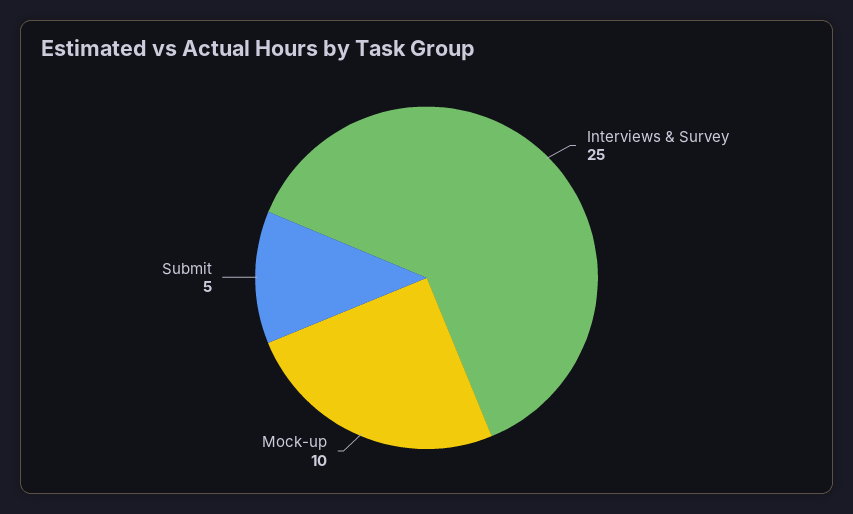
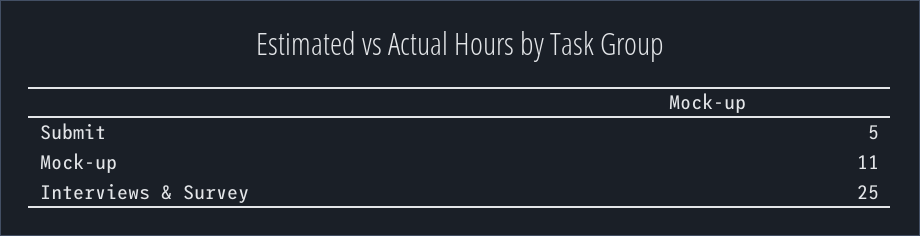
  {
    "Interviews & Survey": 25,
-   "Mock-up": 10,
+   "Mock-up": 11,
    "Submit": 5
  }

